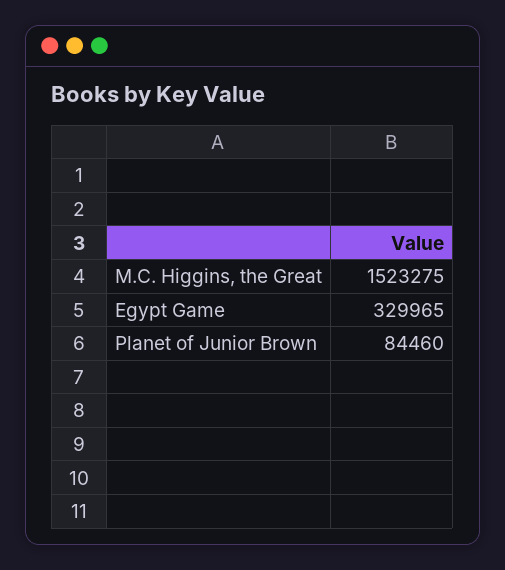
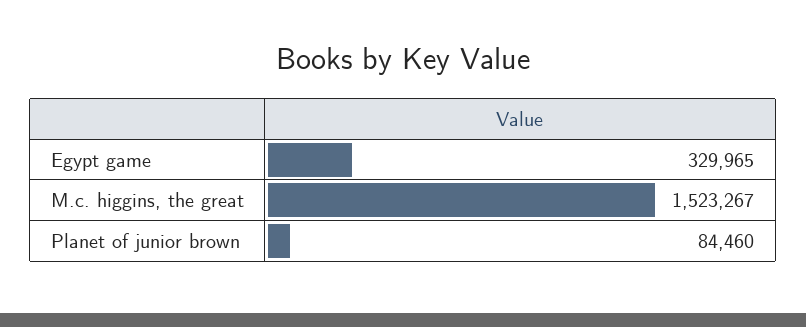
  {
-   "M.C. Higgins, the Great": 1523275,
+   "M.C. Higgins, the Great": 1523267,
    "Egypt Game": 329965,
    "Planet of Junior Brown": 84460
  }

